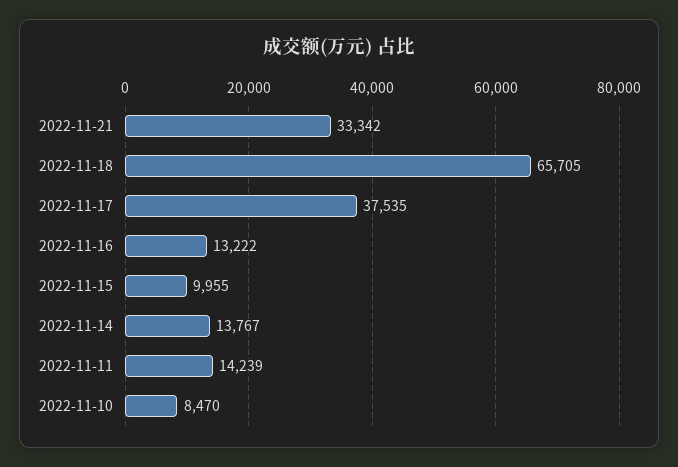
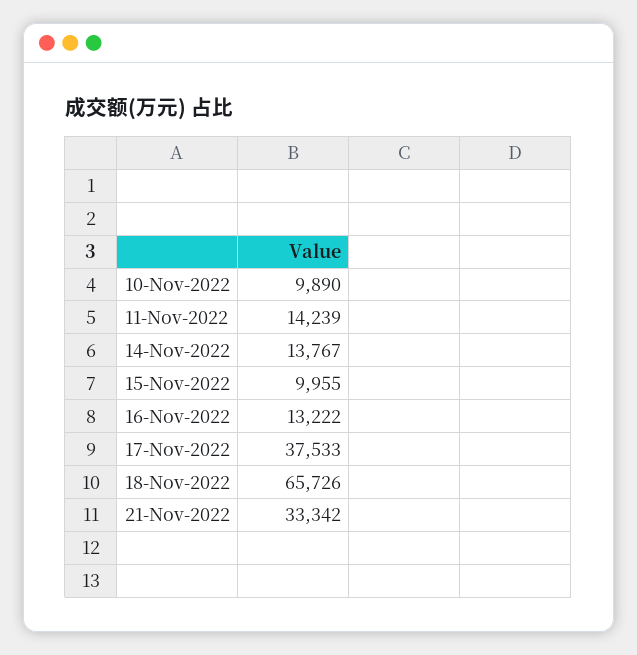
  {
    "2022-11-21": 33342,
-   "2022-11-18": 65705,
+   "2022-11-18": 65726,
-   "2022-11-17": 37535,
+   "2022-11-17": 37533,
    "2022-11-16": 13222,
    "2022-11-15": 9955,
    "2022-11-14": 13767,
    "2022-11-11": 14239,
-   "2022-11-10": 8470
+   "2022-11-10": 9890
  }

